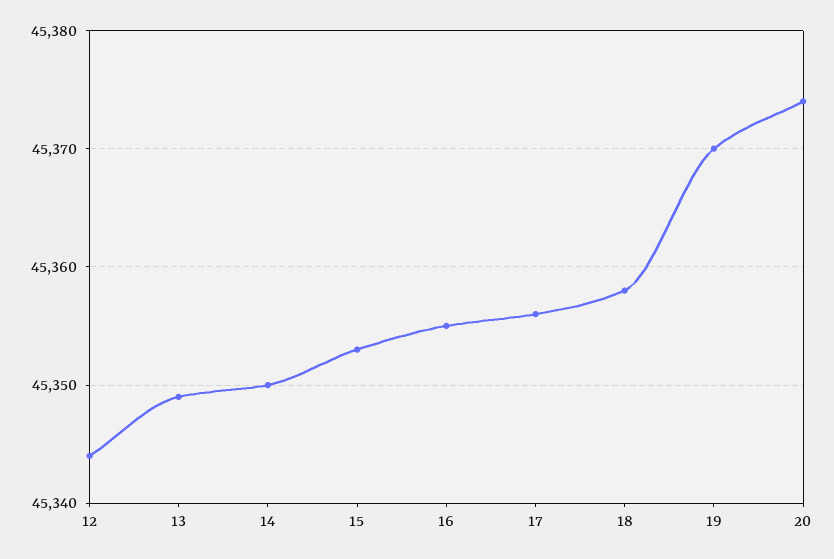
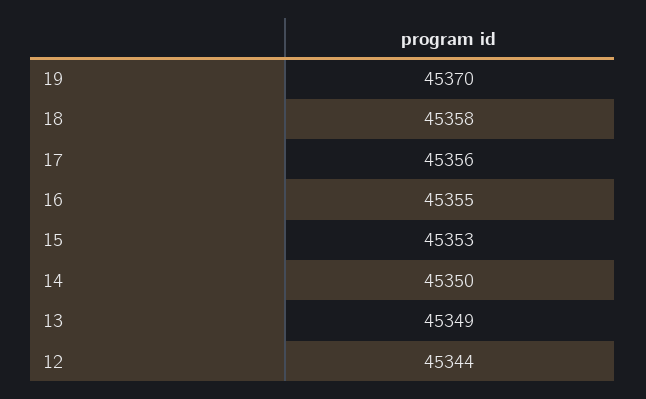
  {
    "12": 45344,
    "13": 45349,
    "14": 45350,
    "15": 45353,
    "16": 45355,
    "17": 45356,
    "18": 45358,
-   "19": 45370,
+   "19": 45370
-   "20": 45374
  }

